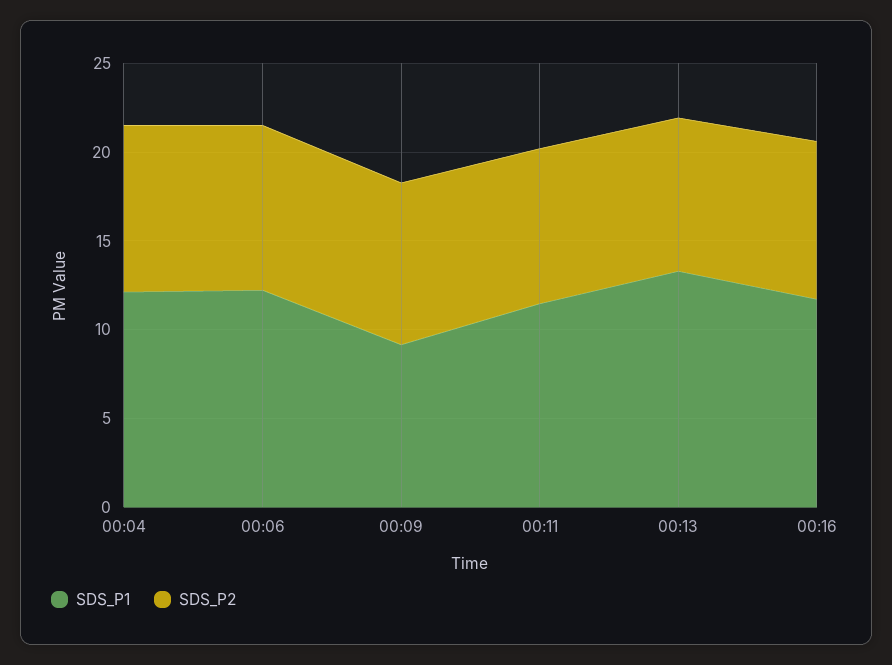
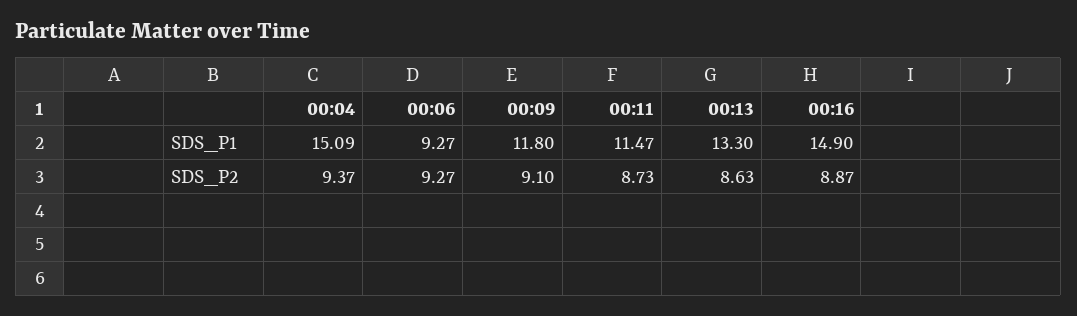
  {
    "SDS_P1": {
-     "00:04": 12,
+     "00:04": 15.09,
-     "00:06": 12,
+     "00:06": 9.27,
-     "00:09": 9,
+     "00:09": 11.8,
      "00:11": 11.47,
      "00:13": 13.3,
-     "00:16": 12
+     "00:16": 14.9
    },
    "SDS_P2": {
      "00:04": 9.37,
      "00:06": 9.27,
      "00:09": 9.1,
      "00:11": 8.73,
      "00:13": 8.63,
      "00:16": 8.87
    }
  }

